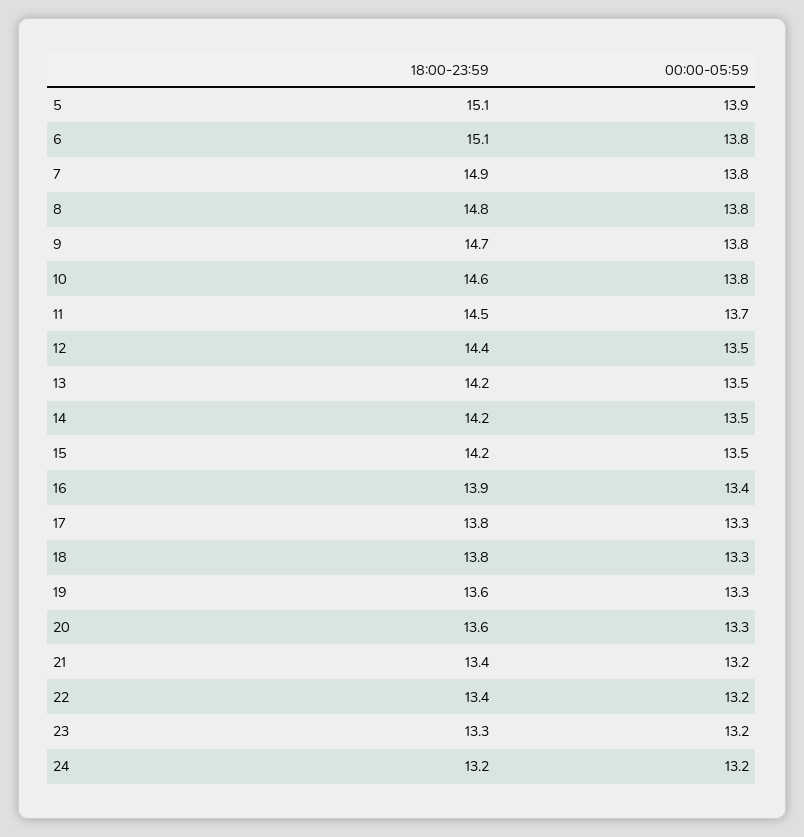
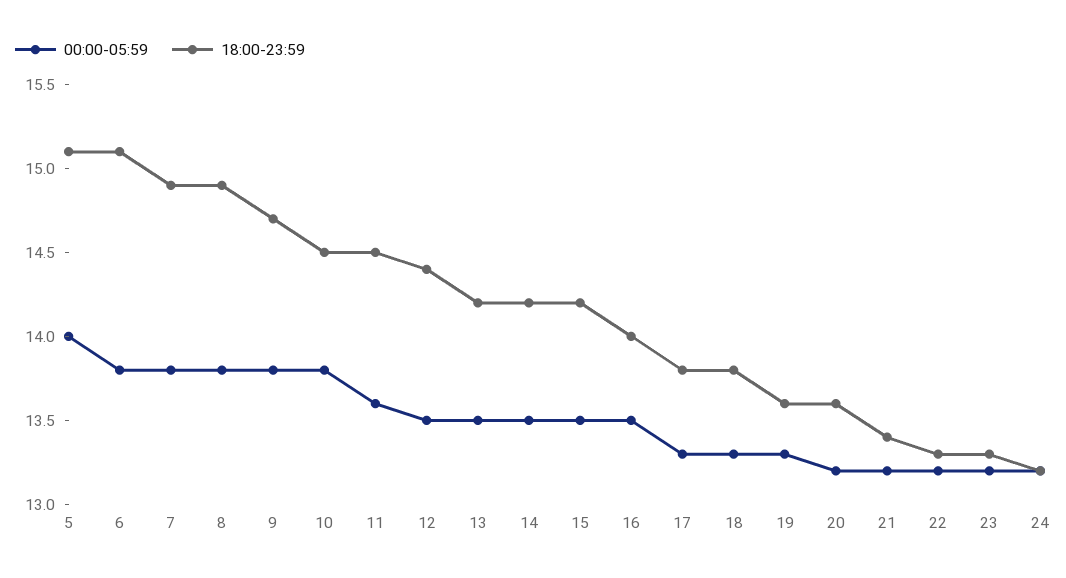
  {
    "18:00-23:59": {
      "5": 15.1,
      "6": 15.1,
      "7": 14.9,
-     "8": 14.8,
+     "8": 14.9,
      "9": 14.7,
-     "10": 14.6,
+     "10": 14.5,
      "11": 14.5,
      "12": 14.4,
      "13": 14.2,
      "14": 14.2,
      "15": 14.2,
-     "16": 13.9,
+     "16": 14,
      "17": 13.8,
      "18": 13.8,
      "19": 13.6,
      "20": 13.6,
      "21": 13.4,
-     "22": 13.4,
+     "22": 13.3,
      "23": 13.3,
      "24": 13.2
    },
    "00:00-05:59": {
-     "5": 13.9,
+     "5": 14,
      "6": 13.8,
      "7": 13.8,
      "8": 13.8,
      "9": 13.8,
      "10": 13.8,
-     "11": 13.7,
+     "11": 13.6,
      "12": 13.5,
      "13": 13.5,
      "14": 13.5,
      "15": 13.5,
-     "16": 13.4,
+     "16": 13.5,
      "17": 13.3,
      "18": 13.3,
      "19": 13.3,
-     "20": 13.3,
+     "20": 13.2,
      "21": 13.2,
      "22": 13.2,
      "23": 13.2,
      "24": 13.2
    }
  }

